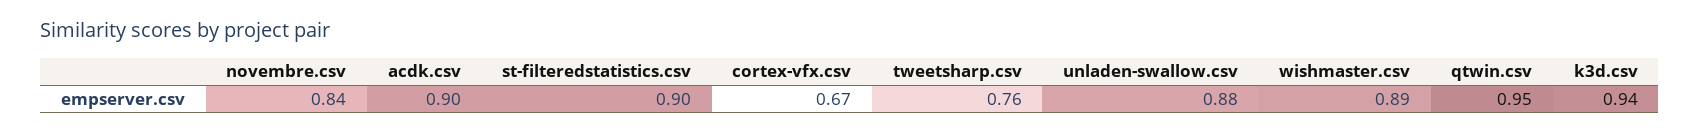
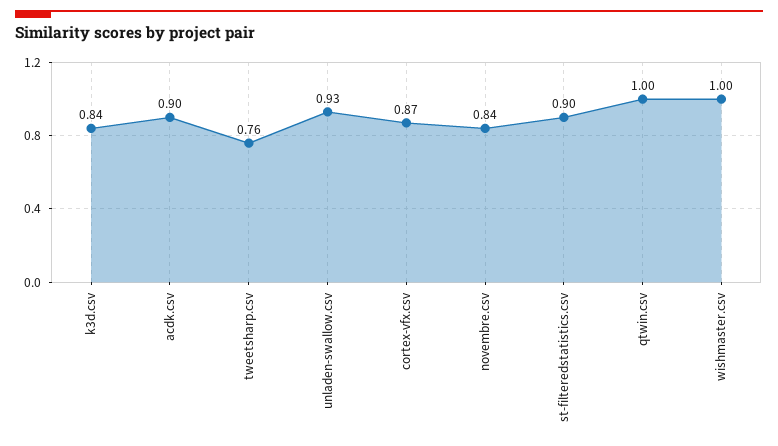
  {
    "novembre.csv": 0.84,
    "acdk.csv": 0.9,
    "st-filteredstatistics.csv": 0.9,
-   "cortex-vfx.csv": 0.67,
+   "cortex-vfx.csv": 0.87,
    "tweetsharp.csv": 0.76,
-   "unladen-swallow.csv": 0.88,
+   "unladen-swallow.csv": 0.93,
-   "wishmaster.csv": 0.89,
+   "wishmaster.csv": 1,
-   "qtwin.csv": 0.95,
+   "qtwin.csv": 1,
-   "k3d.csv": 0.94
+   "k3d.csv": 0.84
  }

